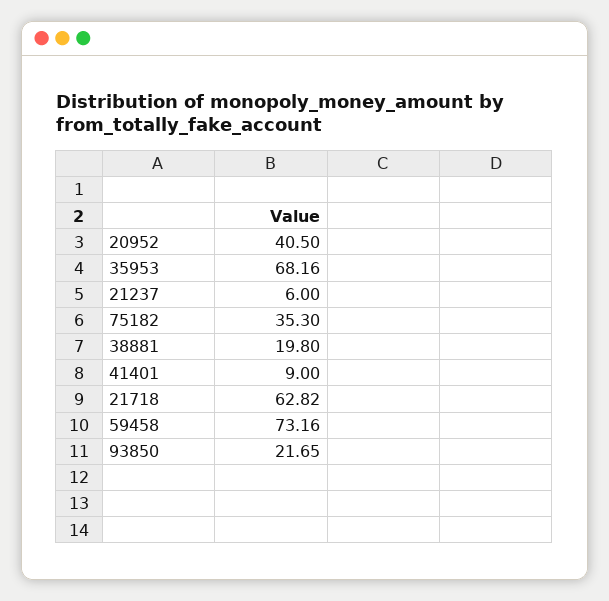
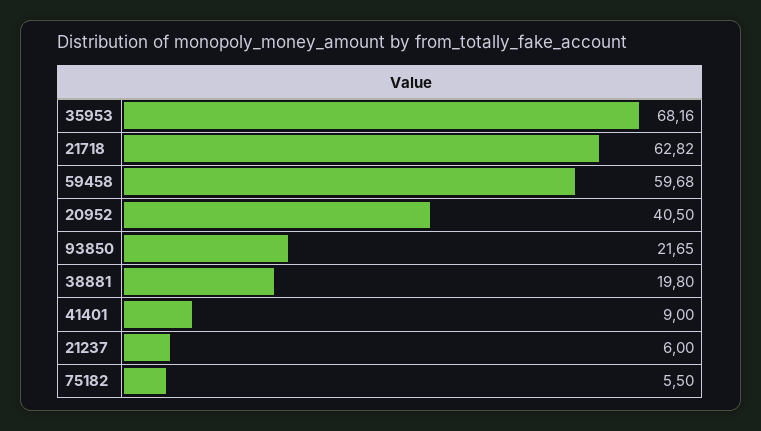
  {
    "20952": 40.5,
    "35953": 68.16,
    "21237": 6,
-   "75182": 35.3,
+   "75182": 5.5,
    "38881": 19.8,
    "41401": 9,
    "21718": 62.82,
-   "59458": 73.16,
+   "59458": 59.68,
    "93850": 21.65
  }

